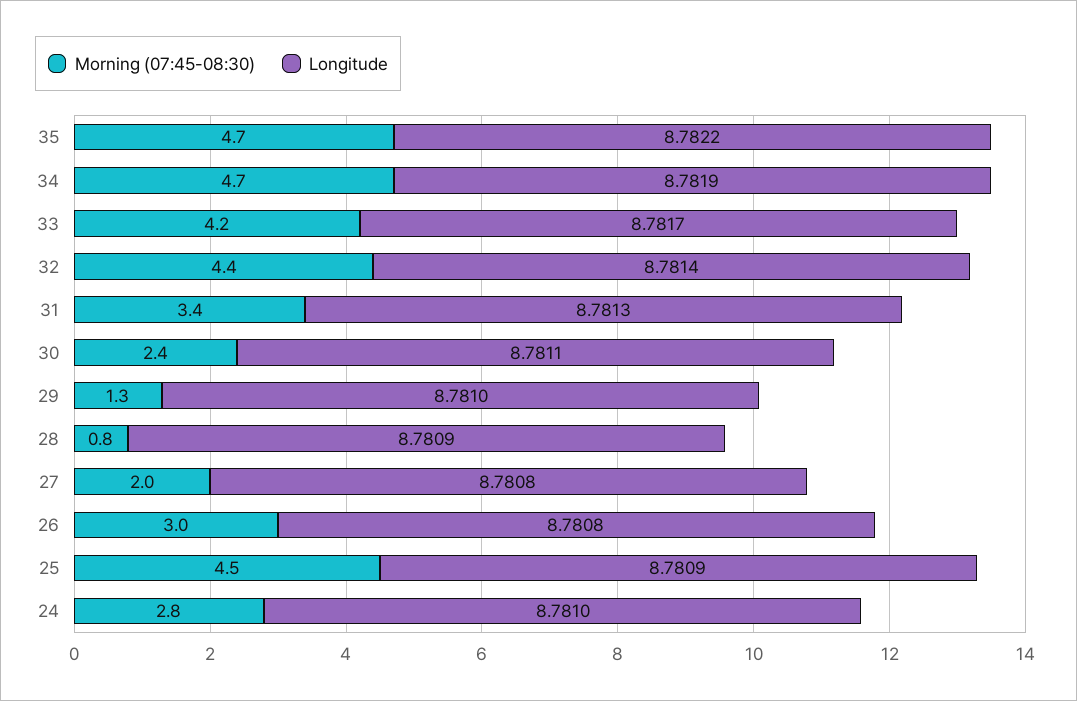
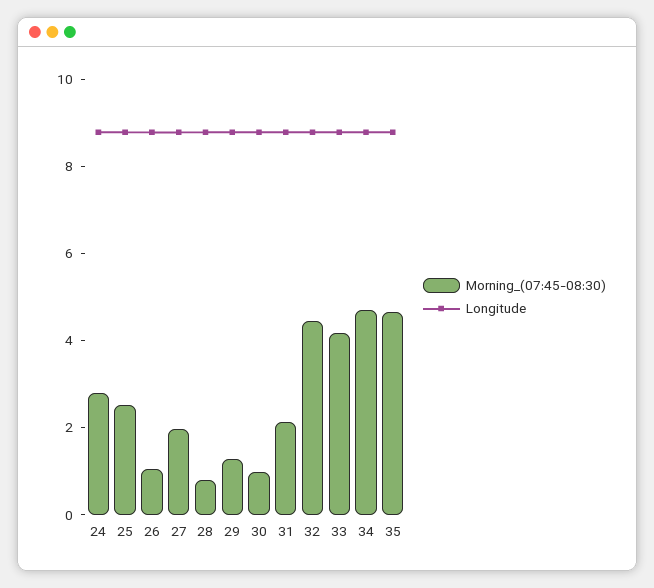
  {
    "Morning (07:45-08:30)": {
      "35": 4.7,
      "34": 4.7,
      "33": 4.2,
      "32": 4.4,
-     "31": 3.4,
+     "31": 2,
-     "30": 2.4,
+     "30": 1,
      "29": 1.3,
      "28": 0.8,
      "27": 2,
-     "26": 3,
+     "26": 1,
-     "25": 4.5,
+     "25": 2.5,
      "24": 2.8
    },
    "Longitude": {
      "35": 8.7822,
      "34": 8.7819,
      "33": 8.7817,
      "32": 8.7814,
      "31": 8.7813,
      "30": 8.7811,
      "29": 8.781,
      "28": 8.7809,
      "27": 8.7808,
      "26": 8.7808,
      "25": 8.7809,
      "24": 8.781
    }
  }

